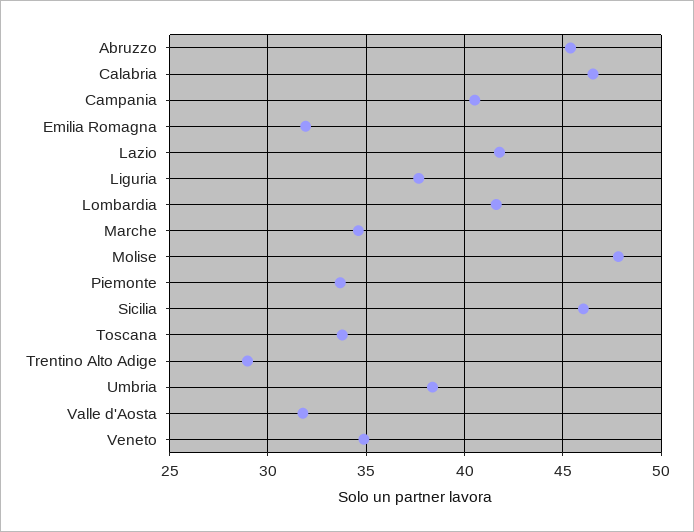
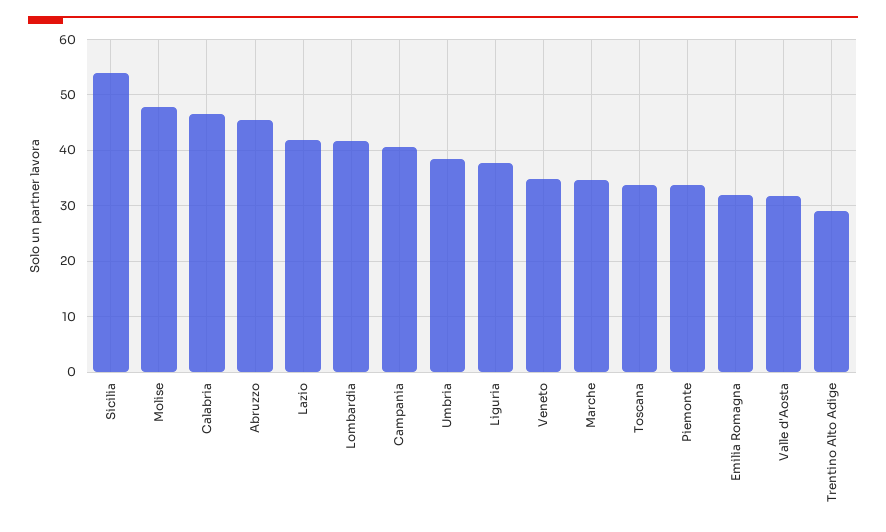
  {
    "Abruzzo": 45.5,
    "Calabria": 46.5,
    "Campania": 40.5,
    "Emilia Romagna": 32,
    "Lazio": 42,
    "Liguria": 37.5,
    "Lombardia": 41.5,
    "Marche": 34.5,
    "Molise": 48,
    "Piemonte": 33.5,
-   "Sicilia": 46,
+   "Sicilia": 54,
    "Toscana": 34,
    "Trentino Alto Adige": 29,
    "Umbria": 38.5,
    "Valle d'Aosta": 32,
    "Veneto": 35
  }

